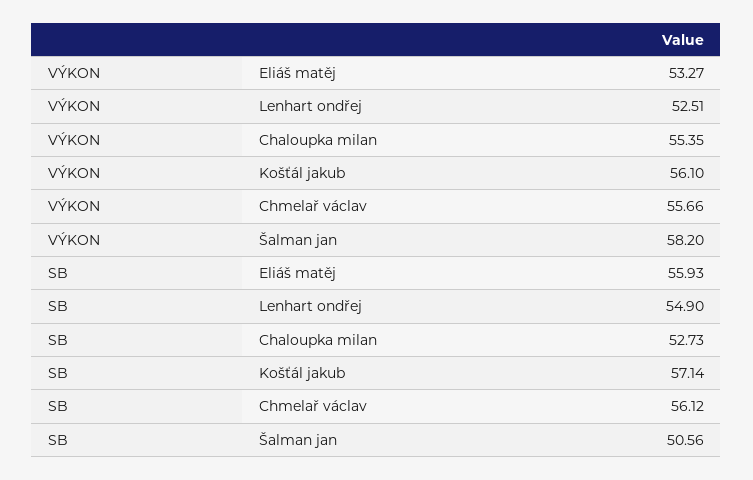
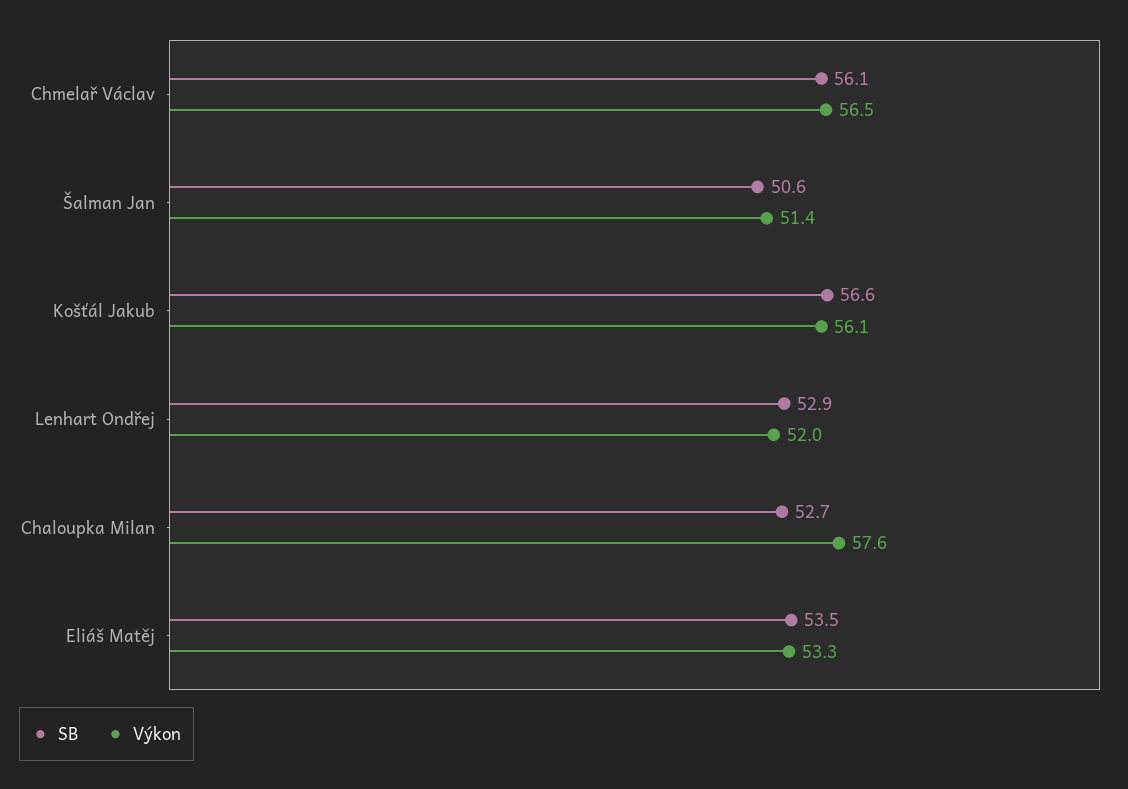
  {
    "VÝKON": {
      "Eliáš matěj": 53.27,
-     "Lenhart ondřej": 52.51,
+     "Lenhart ondřej": 52,
-     "Chaloupka milan": 55.35,
+     "Chaloupka milan": 57.6,
      "Košťál jakub": 56.1,
-     "Chmelař václav": 55.66,
+     "Chmelař václav": 56.5,
-     "Šalman jan": 58.2
+     "Šalman jan": 51.4
    },
    "SB": {
-     "Eliáš matěj": 55.93,
+     "Eliáš matěj": 53.5,
-     "Lenhart ondřej": 54.9,
+     "Lenhart ondřej": 52.9,
      "Chaloupka milan": 52.73,
-     "Košťál jakub": 57.14,
+     "Košťál jakub": 56.6,
      "Chmelař václav": 56.12,
      "Šalman jan": 50.56
    }
  }

